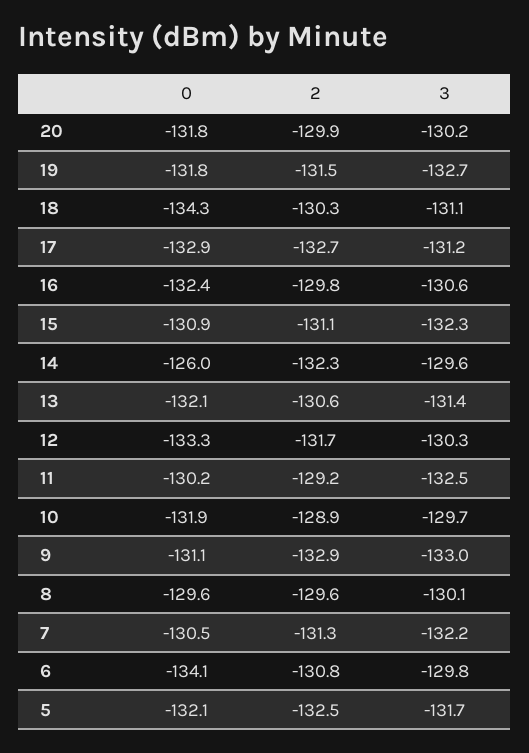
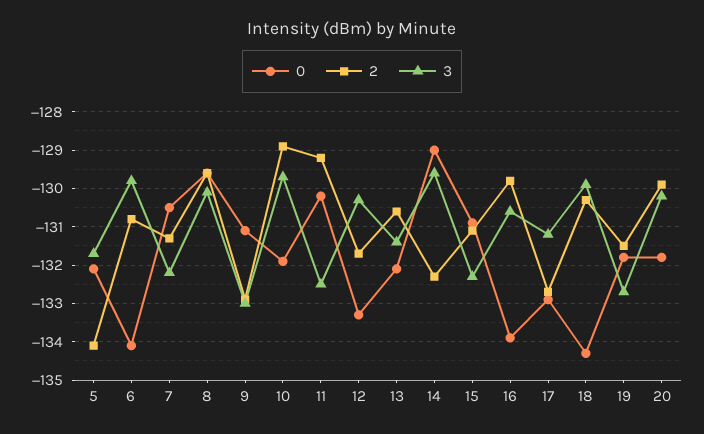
  {
    "0": {
      "20": -131.8,
      "19": -131.8,
      "18": -134.3,
      "17": -132.9,
-     "16": -132.4,
+     "16": -134,
      "15": -130.9,
-     "14": -126,
+     "14": -129,
      "13": -132.1,
      "12": -133.3,
      "11": -130.2,
      "10": -131.9,
      "9": -131.1,
      "8": -129.6,
      "7": -130.5,
      "6": -134.1,
      "5": -132.1
    },
    "2": {
      "20": -129.9,
      "19": -131.5,
      "18": -130.3,
      "17": -132.7,
      "16": -129.8,
      "15": -131.1,
      "14": -132.3,
      "13": -130.6,
      "12": -131.7,
      "11": -129.2,
      "10": -128.9,
      "9": -132.9,
      "8": -129.6,
      "7": -131.3,
      "6": -130.8,
-     "5": -132.5
+     "5": -134
    },
    "3": {
      "20": -130.2,
      "19": -132.7,
-     "18": -131.1,
+     "18": -130,
      "17": -131.2,
      "16": -130.6,
      "15": -132.3,
      "14": -129.6,
      "13": -131.4,
      "12": -130.3,
      "11": -132.5,
      "10": -129.7,
      "9": -133,
      "8": -130.1,
      "7": -132.2,
      "6": -129.8,
      "5": -131.7
    }
  }

